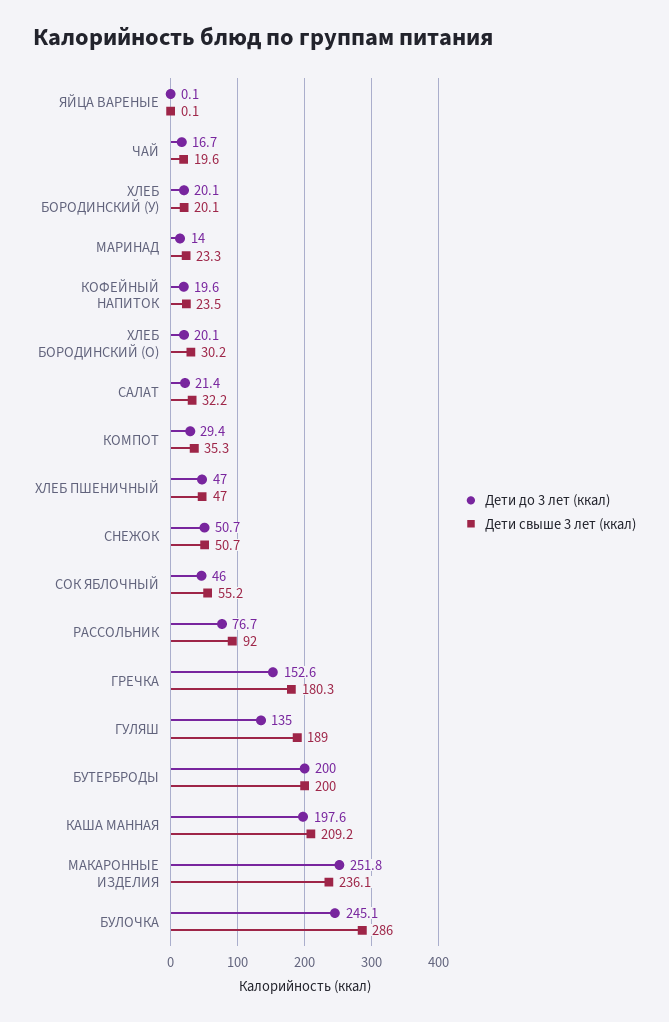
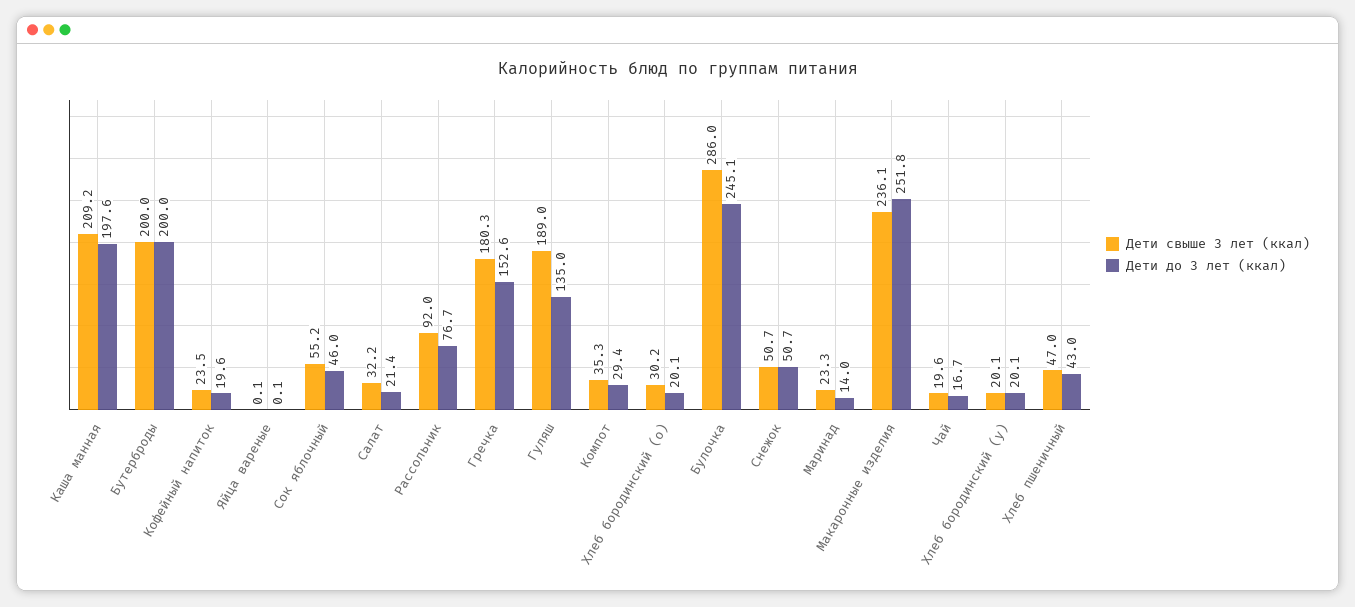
  {
    "Дети до 3 лет (ккал)": {
      "ЯЙЦА ВАРЕНЫЕ": 0.1,
      "ЧАЙ": 16.7,
      "ХЛЕБ БОРОДИНСКИЙ (У)": 20.1,
      "МАРИНАД": 14,
      "КОФЕЙНЫЙ НАПИТОК": 19.6,
      "ХЛЕБ БОРОДИНСКИЙ (О)": 20.1,
      "САЛАТ": 21.4,
      "КОМПОТ": 29.4,
-     "ХЛЕБ ПШЕНИЧНЫЙ": 47,
+     "ХЛЕБ ПШЕНИЧНЫЙ": 43,
      "СНЕЖОК": 50.7,
      "СОК ЯБЛОЧНЫЙ": 46,
      "РАССОЛЬНИК": 76.7,
      "ГРЕЧКА": 152.6,
      "ГУЛЯШ": 135,
      "БУТЕРБРОДЫ": 200,
      "КАША МАННАЯ": 197.6,
      "МАКАРОННЫЕ ИЗДЕЛИЯ": 251.8,
      "БУЛОЧКА": 245.1
    },
    "Дети свыше 3 лет (ккал)": {
      "ЯЙЦА ВАРЕНЫЕ": 0.1,
      "ЧАЙ": 19.6,
      "ХЛЕБ БОРОДИНСКИЙ (У)": 20.1,
      "МАРИНАД": 23.3,
      "КОФЕЙНЫЙ НАПИТОК": 23.5,
      "ХЛЕБ БОРОДИНСКИЙ (О)": 30.2,
      "САЛАТ": 32.2,
      "КОМПОТ": 35.3,
      "ХЛЕБ ПШЕНИЧНЫЙ": 47,
      "СНЕЖОК": 50.7,
      "СОК ЯБЛОЧНЫЙ": 55.2,
      "РАССОЛЬНИК": 92,
      "ГРЕЧКА": 180.3,
      "ГУЛЯШ": 189,
      "БУТЕРБРОДЫ": 200,
      "КАША МАННАЯ": 209.2,
      "МАКАРОННЫЕ ИЗДЕЛИЯ": 236.1,
      "БУЛОЧКА": 286
    }
  }

